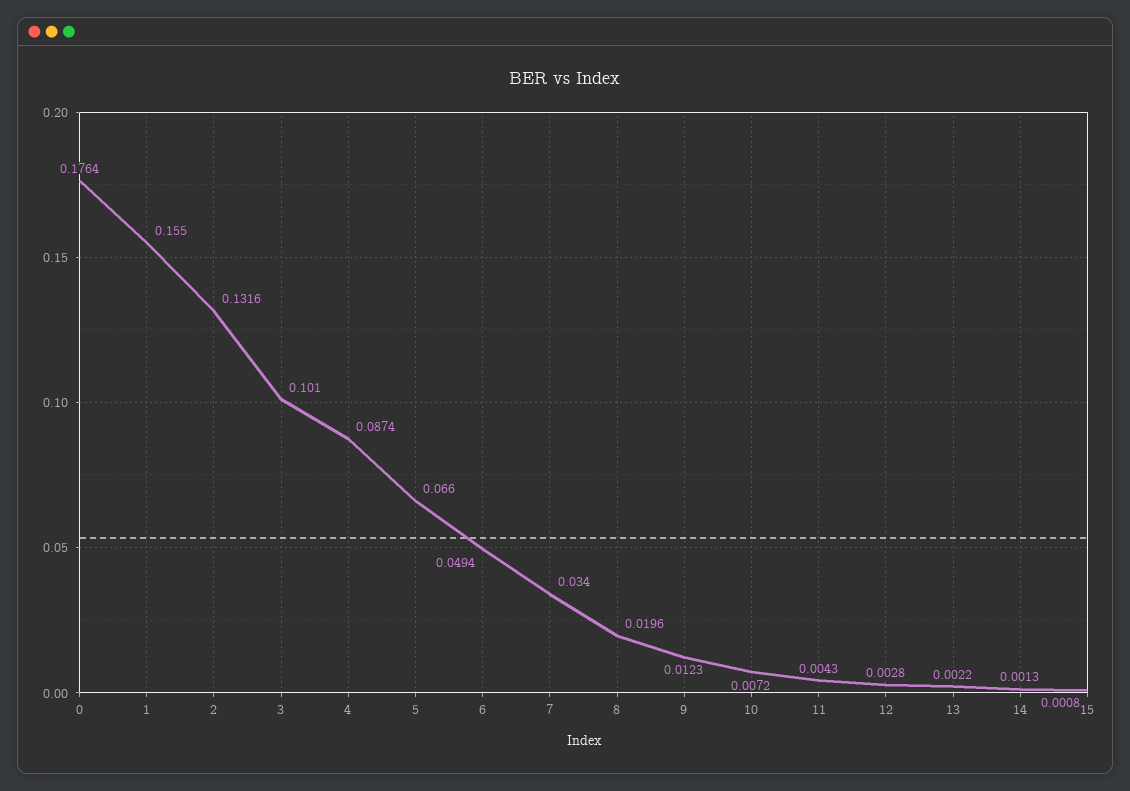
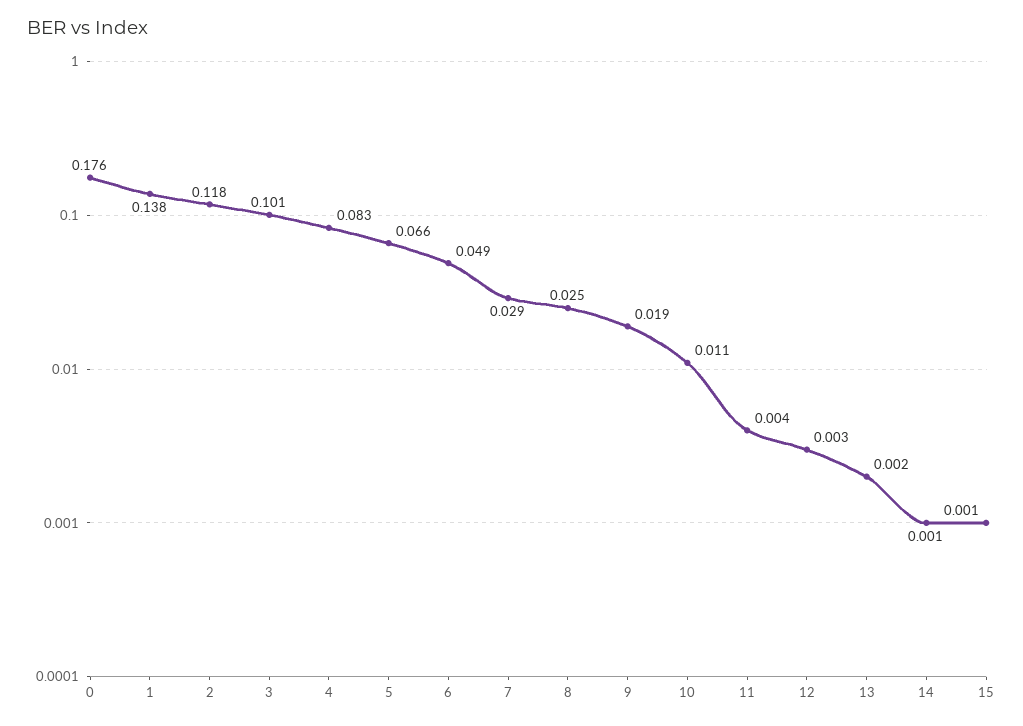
  {
    "0": 0.1764,
-   "1": 0.155,
+   "1": 0.138,
-   "2": 0.1316,
+   "2": 0.118,
    "3": 0.101,
-   "4": 0.0874,
+   "4": 0.083,
    "5": 0.066,
    "6": 0.0494,
-   "7": 0.034,
+   "7": 0.029,
-   "8": 0.0196,
+   "8": 0.025,
-   "9": 0.0123,
+   "9": 0.019,
-   "10": 0.0072,
+   "10": 0.011,
    "11": 0.0043,
    "12": 0.0028,
    "13": 0.0022,
    "14": 0.0013,
    "15": 0.0008
  }

